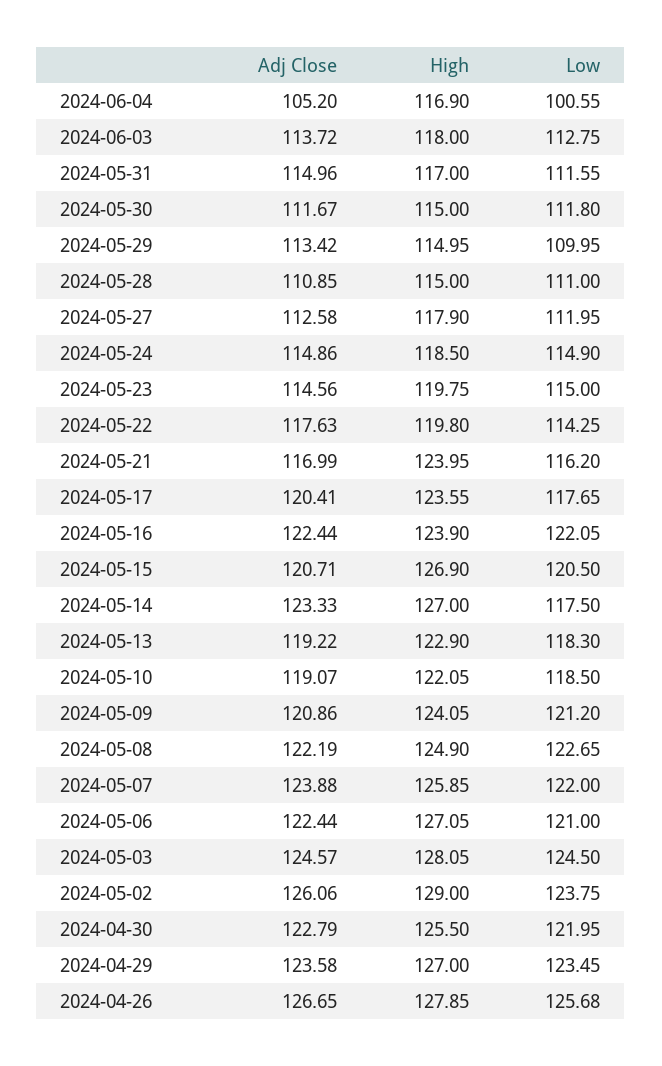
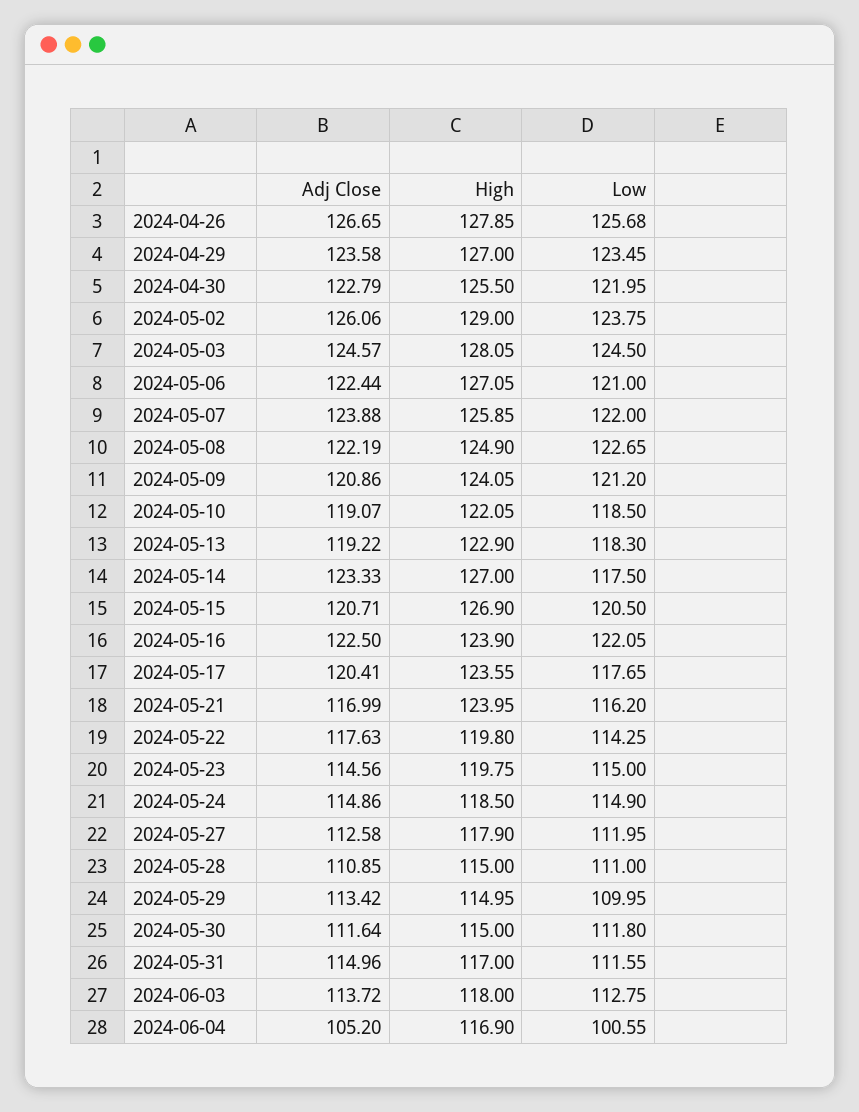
  {
    "Adj Close": {
      "2024-06-04": 105.2,
      "2024-06-03": 113.72,
      "2024-05-31": 114.96,
-     "2024-05-30": 111.67,
+     "2024-05-30": 111.64,
      "2024-05-29": 113.42,
      "2024-05-28": 110.85,
      "2024-05-27": 112.58,
      "2024-05-24": 114.86,
      "2024-05-23": 114.56,
      "2024-05-22": 117.63,
      "2024-05-21": 116.99,
      "2024-05-17": 120.41,
-     "2024-05-16": 122.44,
+     "2024-05-16": 122.5,
      "2024-05-15": 120.71,
      "2024-05-14": 123.33,
      "2024-05-13": 119.22,
      "2024-05-10": 119.07,
      "2024-05-09": 120.86,
      "2024-05-08": 122.19,
      "2024-05-07": 123.88,
      "2024-05-06": 122.44,
      "2024-05-03": 124.57,
      "2024-05-02": 126.06,
      "2024-04-30": 122.79,
      "2024-04-29": 123.58,
      "2024-04-26": 126.65
    },
    "High": {
      "2024-06-04": 116.9,
      "2024-06-03": 118,
      "2024-05-31": 117,
      "2024-05-30": 115,
      "2024-05-29": 114.95,
      "2024-05-28": 115,
      "2024-05-27": 117.9,
      "2024-05-24": 118.5,
      "2024-05-23": 119.75,
      "2024-05-22": 119.8,
      "2024-05-21": 123.95,
      "2024-05-17": 123.55,
      "2024-05-16": 123.9,
      "2024-05-15": 126.9,
      "2024-05-14": 127,
      "2024-05-13": 122.9,
      "2024-05-10": 122.05,
      "2024-05-09": 124.05,
      "2024-05-08": 124.9,
      "2024-05-07": 125.85,
      "2024-05-06": 127.05,
      "2024-05-03": 128.05,
      "2024-05-02": 129,
      "2024-04-30": 125.5,
      "2024-04-29": 127,
      "2024-04-26": 127.85
    },
    "Low": {
      "2024-06-04": 100.55,
      "2024-06-03": 112.75,
      "2024-05-31": 111.55,
      "2024-05-30": 111.8,
      "2024-05-29": 109.95,
      "2024-05-28": 111,
      "2024-05-27": 111.95,
      "2024-05-24": 114.9,
      "2024-05-23": 115,
      "2024-05-22": 114.25,
      "2024-05-21": 116.2,
      "2024-05-17": 117.65,
      "2024-05-16": 122.05,
      "2024-05-15": 120.5,
      "2024-05-14": 117.5,
      "2024-05-13": 118.3,
      "2024-05-10": 118.5,
      "2024-05-09": 121.2,
      "2024-05-08": 122.65,
      "2024-05-07": 122,
      "2024-05-06": 121,
      "2024-05-03": 124.5,
      "2024-05-02": 123.75,
      "2024-04-30": 121.95,
      "2024-04-29": 123.45,
      "2024-04-26": 125.68
    }
  }

